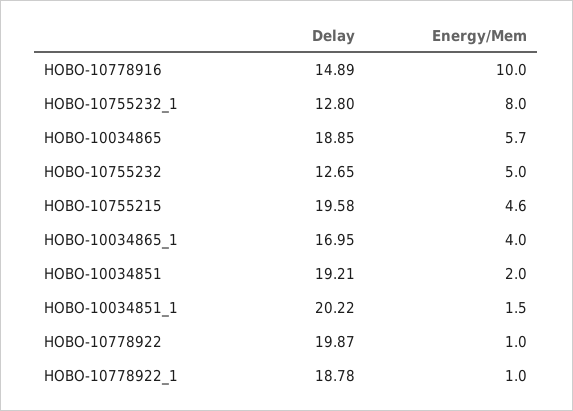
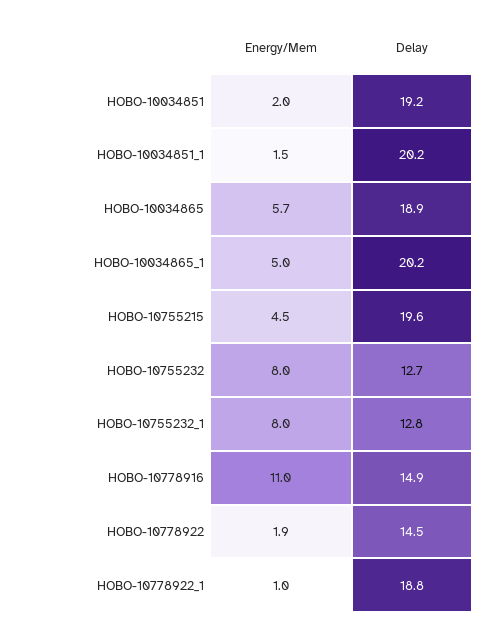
  {
    "Delay": {
      "HOBO-10778916": 14.89,
      "HOBO-10755232_1": 12.8,
      "HOBO-10034865": 18.85,
      "HOBO-10755232": 12.65,
      "HOBO-10755215": 19.58,
-     "HOBO-10034865_1": 16.95,
+     "HOBO-10034865_1": 20.2,
      "HOBO-10034851": 19.21,
      "HOBO-10034851_1": 20.22,
-     "HOBO-10778922": 19.87,
+     "HOBO-10778922": 14.5,
      "HOBO-10778922_1": 18.78
    },
    "Energy/Mem": {
-     "HOBO-10778916": 10,
+     "HOBO-10778916": 11,
      "HOBO-10755232_1": 8,
      "HOBO-10034865": 5.7,
-     "HOBO-10755232": 5,
+     "HOBO-10755232": 8,
-     "HOBO-10755215": 4.6,
+     "HOBO-10755215": 4.5,
-     "HOBO-10034865_1": 4,
+     "HOBO-10034865_1": 5,
      "HOBO-10034851": 2,
      "HOBO-10034851_1": 1.5,
-     "HOBO-10778922": 1,
+     "HOBO-10778922": 1.9,
      "HOBO-10778922_1": 1
    }
  }

